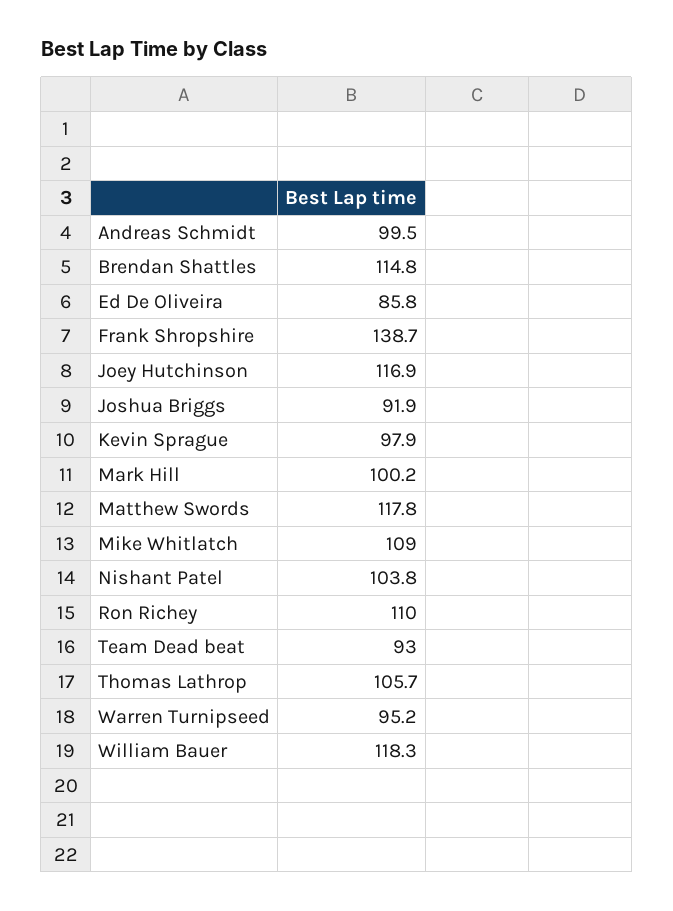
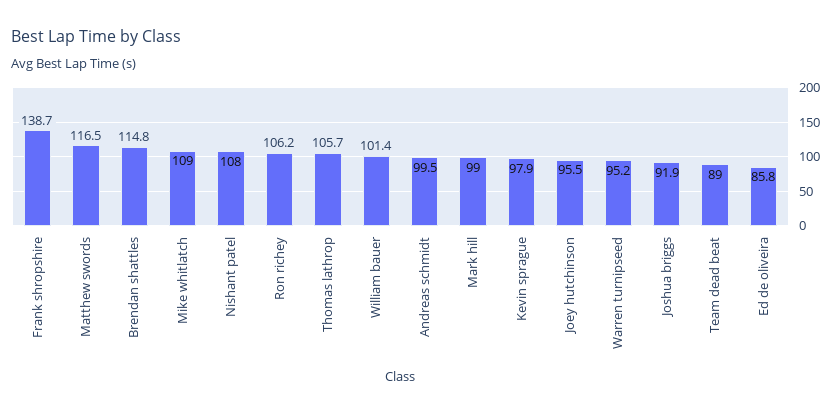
  {
    "Andreas Schmidt": 99.5,
    "Brendan Shattles": 114.8,
    "Ed De Oliveira": 85.8,
    "Frank Shropshire": 138.7,
-   "Joey Hutchinson": 116.9,
+   "Joey Hutchinson": 95.5,
    "Joshua Briggs": 91.9,
    "Kevin Sprague": 97.9,
-   "Mark Hill": 100.2,
+   "Mark Hill": 99,
-   "Matthew Swords": 117.8,
+   "Matthew Swords": 116.5,
    "Mike Whitlatch": 109,
-   "Nishant Patel": 103.8,
+   "Nishant Patel": 108,
-   "Ron Richey": 110,
+   "Ron Richey": 106.2,
-   "Team Dead beat": 93,
+   "Team Dead beat": 89,
    "Thomas Lathrop": 105.7,
    "Warren Turnipseed": 95.2,
-   "William Bauer": 118.3
+   "William Bauer": 101.4
  }

